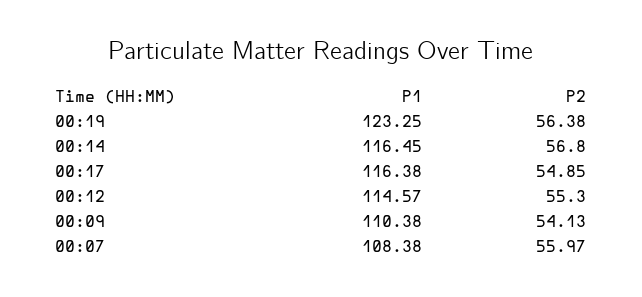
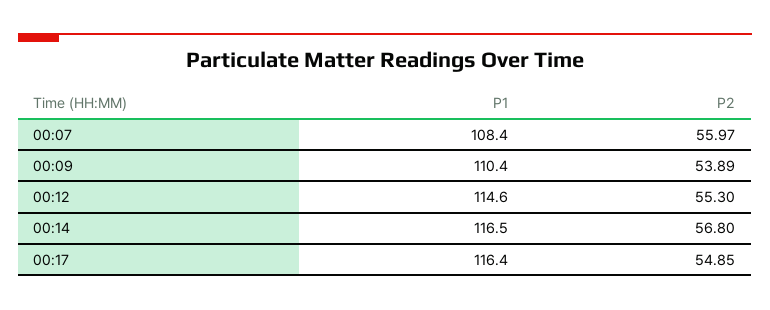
  {
    "P1": {
-     "00:19": 123.25,
      "00:14": 116.45,
      "00:17": 116.38,
      "00:12": 114.57,
      "00:09": 110.38,
      "00:07": 108.38
    },
    "P2": {
-     "00:19": 56.38,
      "00:14": 56.8,
      "00:17": 54.85,
      "00:12": 55.3,
-     "00:09": 54.13,
+     "00:09": 53.89,
      "00:07": 55.97
    }
  }

